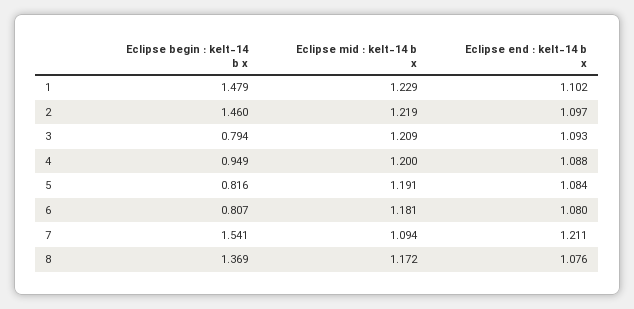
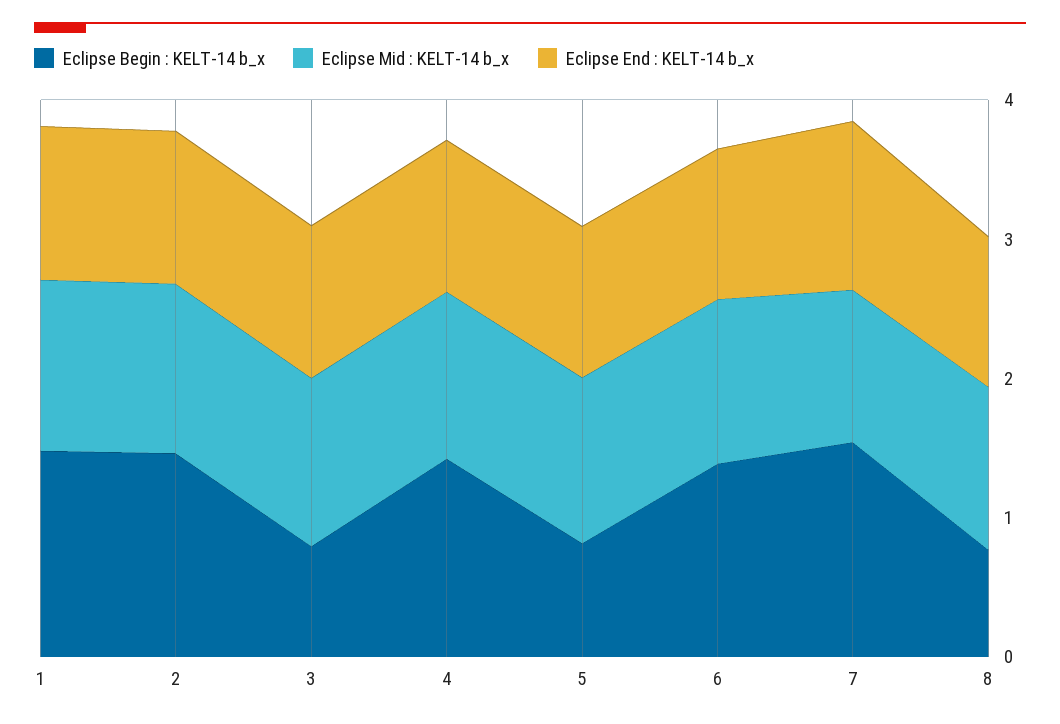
  {
    "Eclipse begin : kelt-14 b x": {
      "1": 1.479,
      "2": 1.46,
      "3": 0.794,
-     "4": 0.949,
+     "4": 1.4,
      "5": 0.816,
-     "6": 0.807,
+     "6": 1.4,
      "7": 1.541,
-     "8": 1.369
+     "8": 0.8
    },
    "Eclipse mid : kelt-14 b x": {
      "1": 1.229,
      "2": 1.219,
      "3": 1.209,
      "4": 1.2,
      "5": 1.191,
      "6": 1.181,
      "7": 1.094,
      "8": 1.172
    },
    "Eclipse end : kelt-14 b x": {
      "1": 1.102,
      "2": 1.097,
      "3": 1.093,
      "4": 1.088,
      "5": 1.084,
      "6": 1.08,
      "7": 1.211,
      "8": 1.076
    }
  }

